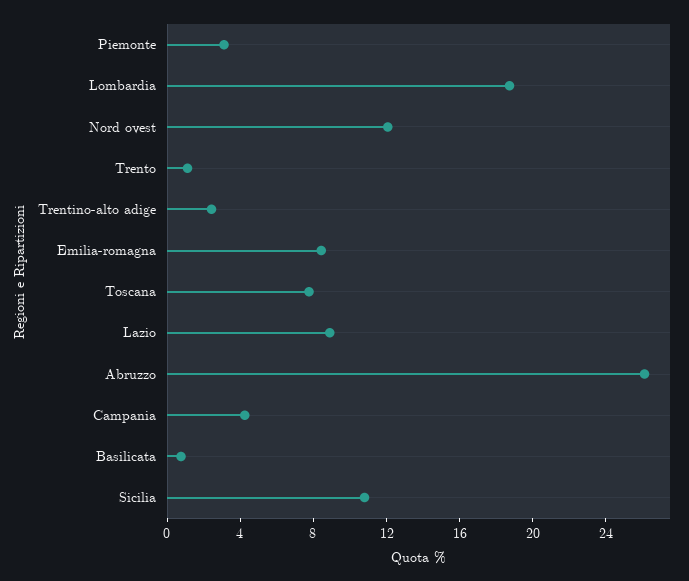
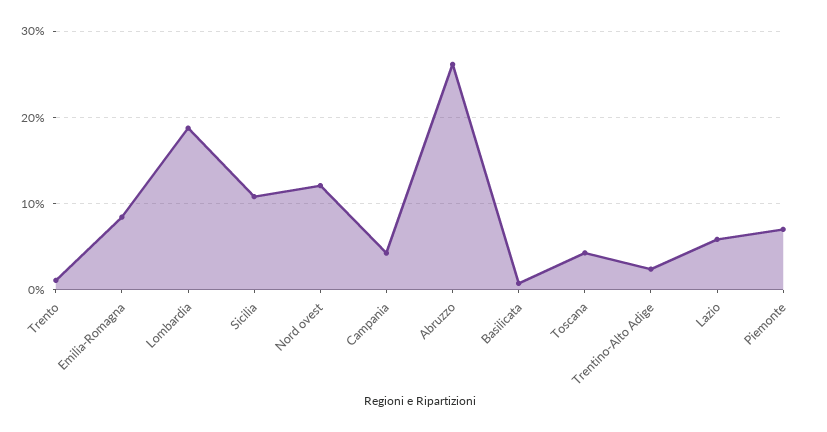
  {
-   "Piemonte": 3,
+   "Piemonte": 7,
    "Lombardia": 19,
    "Nord ovest": 12,
    "Trento": 1,
    "Trentino-alto adige": 2,
    "Emilia-romagna": 8,
-   "Toscana": 8,
+   "Toscana": 4,
-   "Lazio": 9,
+   "Lazio": 6,
    "Abruzzo": 26,
    "Campania": 4,
    "Basilicata": 1,
    "Sicilia": 11
  }

